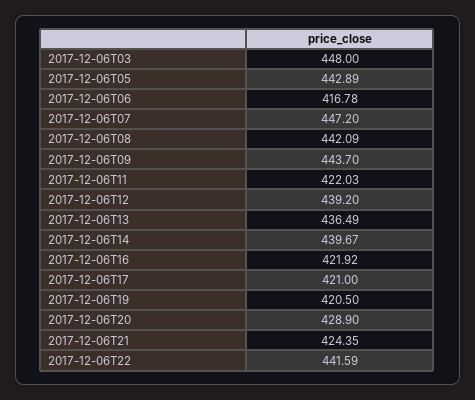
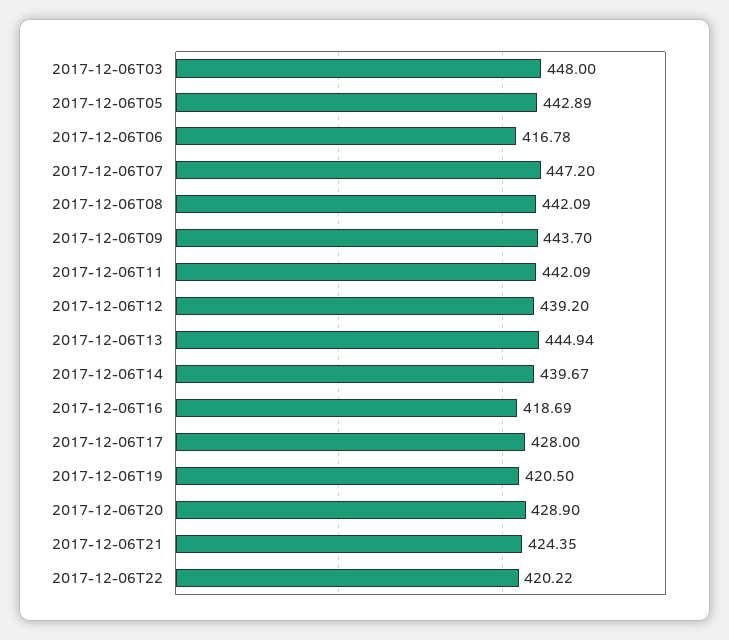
  {
    "2017-12-06T03": 448,
    "2017-12-06T05": 442.89,
    "2017-12-06T06": 416.78,
    "2017-12-06T07": 447.2,
    "2017-12-06T08": 442.09,
    "2017-12-06T09": 443.7,
-   "2017-12-06T11": 422.03,
+   "2017-12-06T11": 442.09,
    "2017-12-06T12": 439.2,
-   "2017-12-06T13": 436.49,
+   "2017-12-06T13": 444.94,
    "2017-12-06T14": 439.67,
-   "2017-12-06T16": 421.92,
+   "2017-12-06T16": 418.69,
-   "2017-12-06T17": 421,
+   "2017-12-06T17": 428,
    "2017-12-06T19": 420.5,
    "2017-12-06T20": 428.9,
    "2017-12-06T21": 424.35,
-   "2017-12-06T22": 441.59
+   "2017-12-06T22": 420.22
  }

